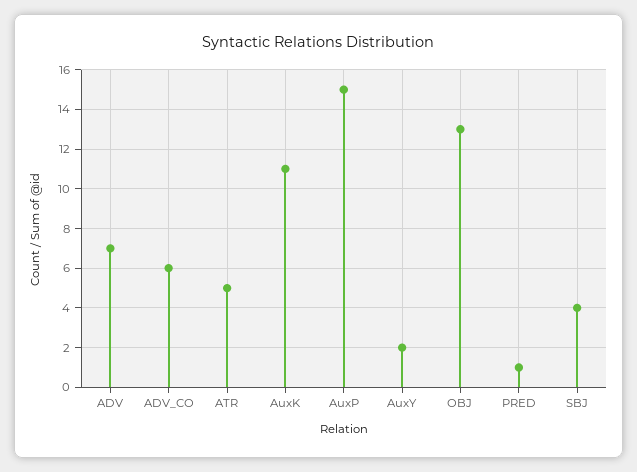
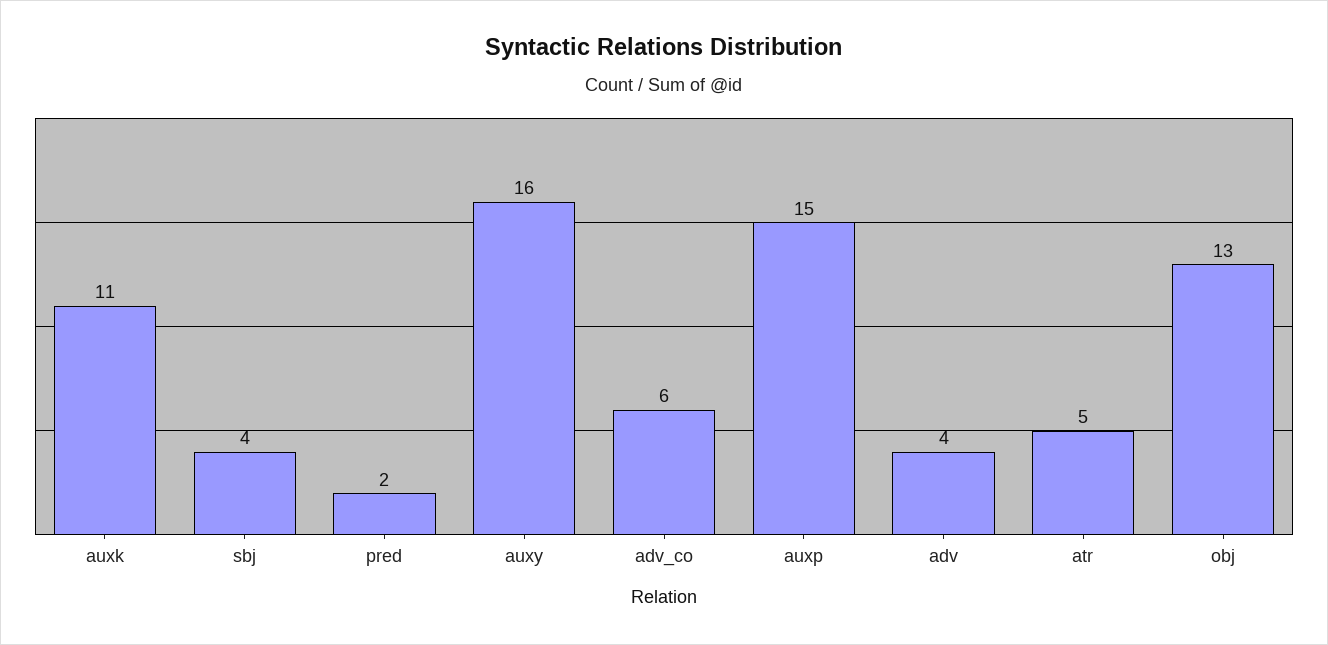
  {
-   "ADV": 7,
+   "ADV": 4,
    "ADV_CO": 6,
    "ATR": 5,
    "AuxK": 11,
    "AuxP": 15,
-   "AuxY": 2,
+   "AuxY": 16,
    "OBJ": 13,
-   "PRED": 1,
+   "PRED": 2,
    "SBJ": 4
  }

